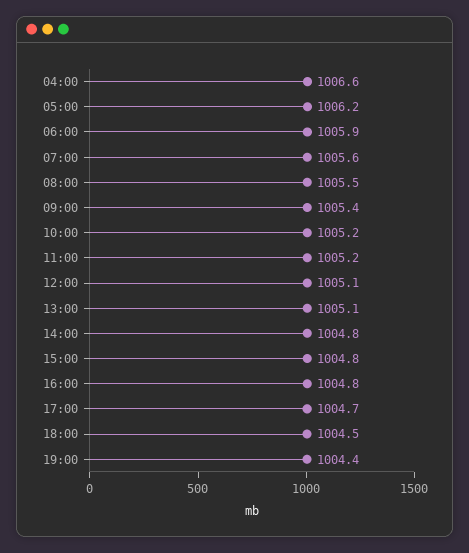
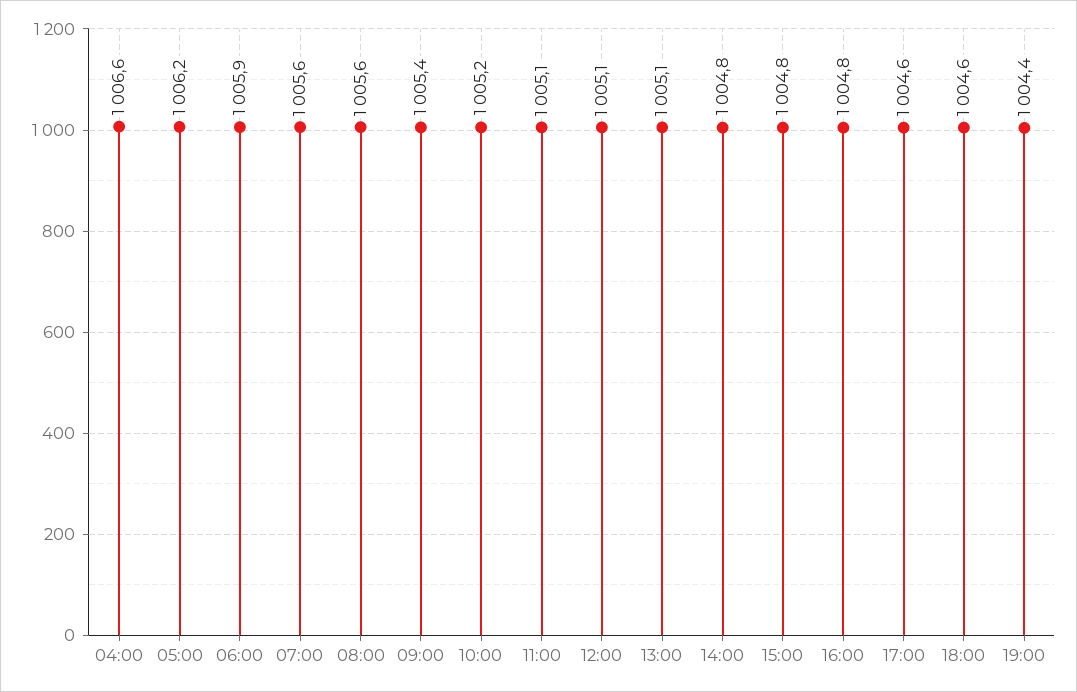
  {
    "04:00": 1006.6,
    "05:00": 1006.2,
    "06:00": 1005.9,
    "07:00": 1005.6,
-   "08:00": 1005.5,
+   "08:00": 1005.6,
    "09:00": 1005.4,
    "10:00": 1005.2,
-   "11:00": 1005.2,
+   "11:00": 1005.1,
    "12:00": 1005.1,
    "13:00": 1005.1,
    "14:00": 1004.8,
    "15:00": 1004.8,
    "16:00": 1004.8,
-   "17:00": 1004.7,
+   "17:00": 1004.6,
-   "18:00": 1004.5,
+   "18:00": 1004.6,
    "19:00": 1004.4
  }

